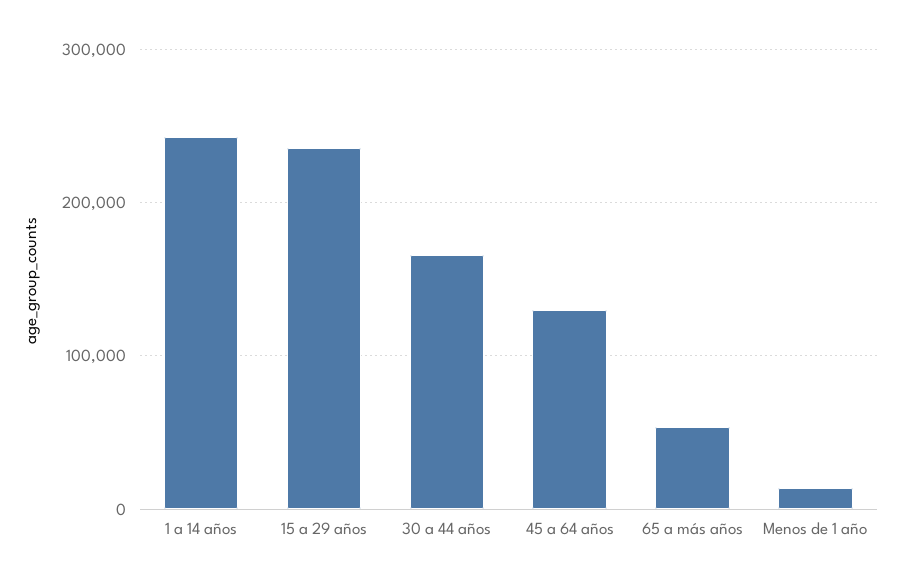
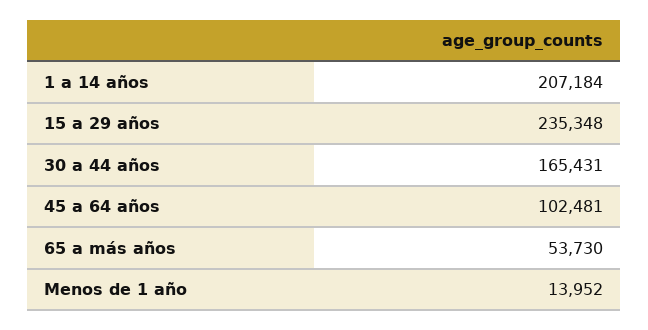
  {
-   "1 a 14 años": 240000,
+   "1 a 14 años": 207184,
    "15 a 29 años": 235348,
    "30 a 44 años": 165431,
-   "45 a 64 años": 130000,
+   "45 a 64 años": 102481,
    "65 a más años": 53730,
    "Menos de 1 año": 13952
  }

